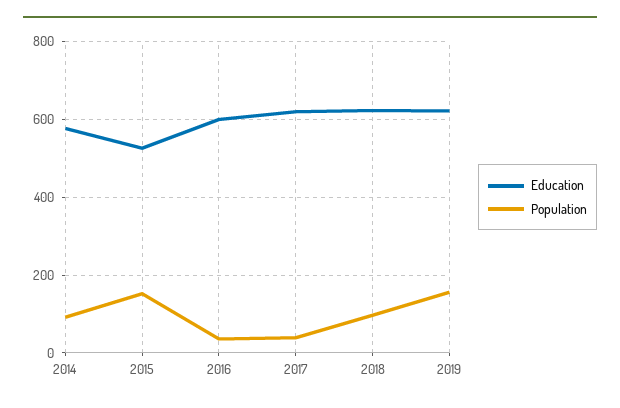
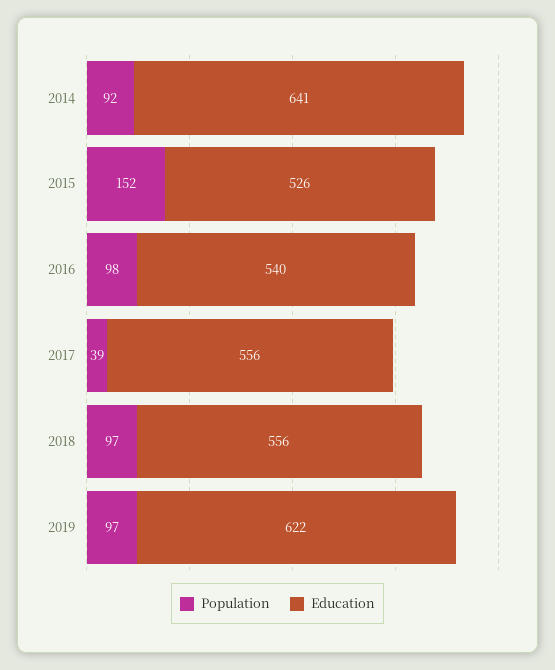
  {
    "Education": {
-     "2014": 580,
+     "2014": 641,
      "2015": 526,
-     "2016": 600,
+     "2016": 540,
-     "2017": 620,
+     "2017": 556,
-     "2018": 620,
+     "2018": 556,
      "2019": 622
    },
    "Population": {
      "2014": 92,
      "2015": 152,
-     "2016": 40,
+     "2016": 98,
      "2017": 39,
      "2018": 97,
-     "2019": 160
+     "2019": 97
    }
  }

